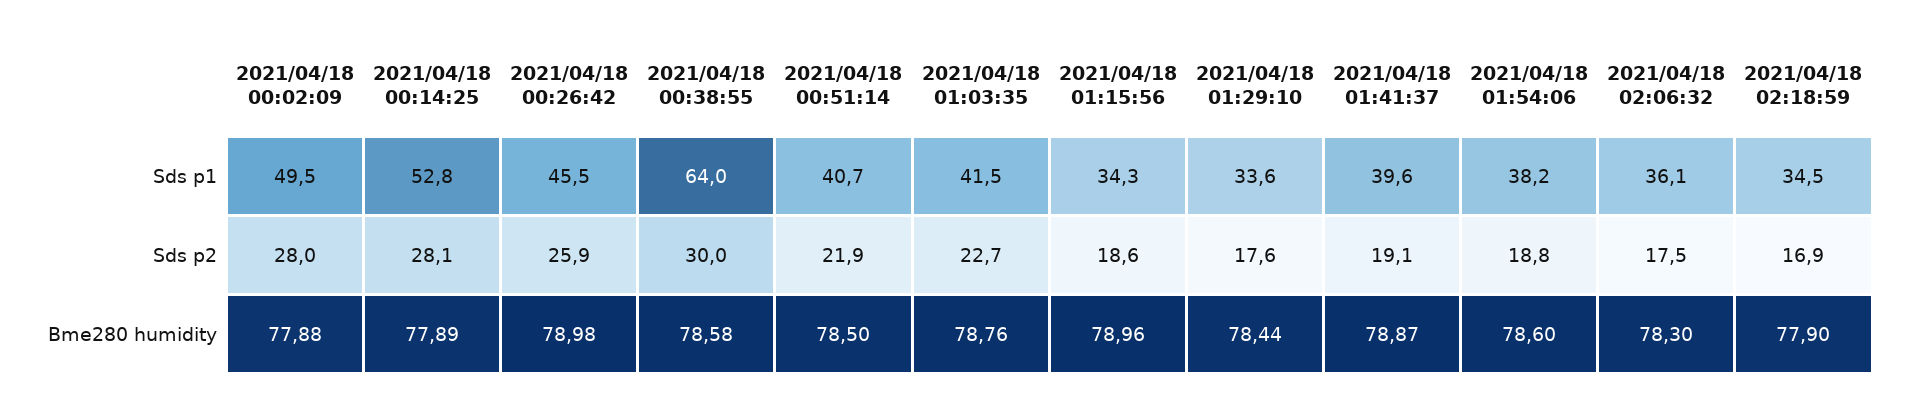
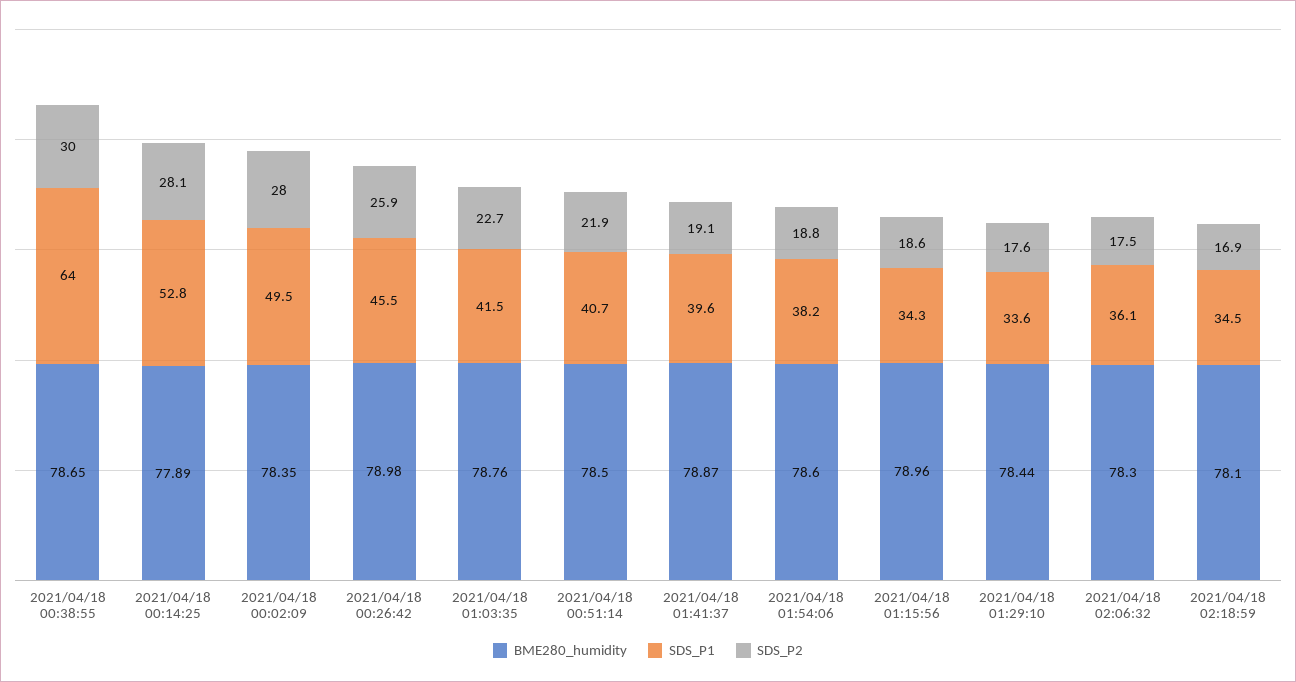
  {
    "Sds p1": {
      "2021/04/18 00:02:09": 49.5,
      "2021/04/18 00:14:25": 52.8,
      "2021/04/18 00:26:42": 45.5,
      "2021/04/18 00:38:55": 64,
      "2021/04/18 00:51:14": 40.7,
      "2021/04/18 01:03:35": 41.5,
      "2021/04/18 01:15:56": 34.3,
      "2021/04/18 01:29:10": 33.6,
      "2021/04/18 01:41:37": 39.6,
      "2021/04/18 01:54:06": 38.2,
      "2021/04/18 02:06:32": 36.1,
      "2021/04/18 02:18:59": 34.5
    },
    "Sds p2": {
      "2021/04/18 00:02:09": 28,
      "2021/04/18 00:14:25": 28.1,
      "2021/04/18 00:26:42": 25.9,
      "2021/04/18 00:38:55": 30,
      "2021/04/18 00:51:14": 21.9,
      "2021/04/18 01:03:35": 22.7,
      "2021/04/18 01:15:56": 18.6,
      "2021/04/18 01:29:10": 17.6,
      "2021/04/18 01:41:37": 19.1,
      "2021/04/18 01:54:06": 18.8,
      "2021/04/18 02:06:32": 17.5,
      "2021/04/18 02:18:59": 16.9
    },
    "Bme280 humidity": {
-     "2021/04/18 00:02:09": 77.88,
+     "2021/04/18 00:02:09": 78.35,
      "2021/04/18 00:14:25": 77.89,
      "2021/04/18 00:26:42": 78.98,
-     "2021/04/18 00:38:55": 78.58,
+     "2021/04/18 00:38:55": 78.65,
      "2021/04/18 00:51:14": 78.5,
      "2021/04/18 01:03:35": 78.76,
      "2021/04/18 01:15:56": 78.96,
      "2021/04/18 01:29:10": 78.44,
      "2021/04/18 01:41:37": 78.87,
      "2021/04/18 01:54:06": 78.6,
      "2021/04/18 02:06:32": 78.3,
-     "2021/04/18 02:18:59": 77.9
+     "2021/04/18 02:18:59": 78.1
    }
  }

